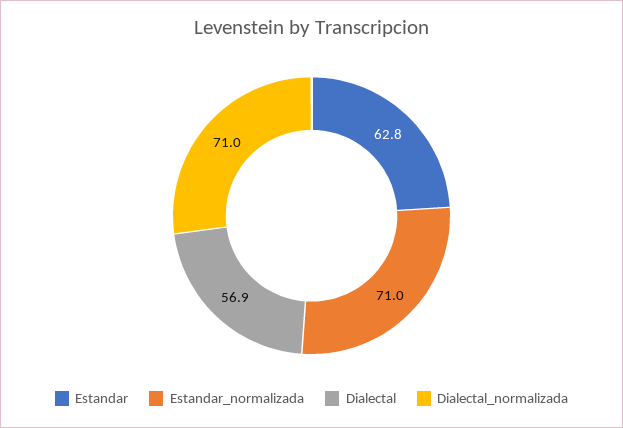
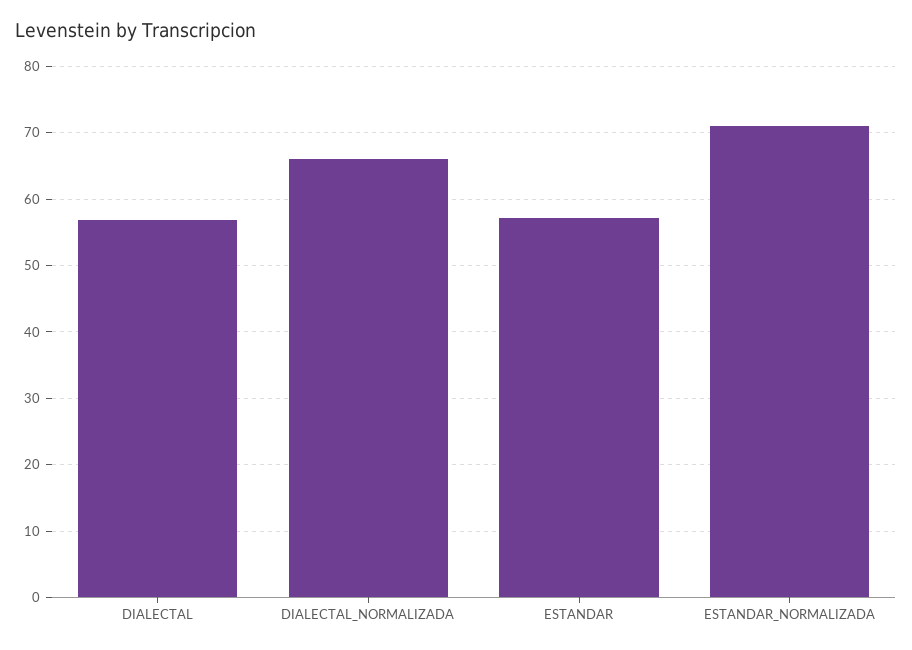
  {
-   "Estandar": 62.8,
+   "Estandar": 57,
    "Estandar_normalizada": 71,
    "Dialectal": 56.9,
-   "Dialectal_normalizada": 71
+   "Dialectal_normalizada": 66
  }

